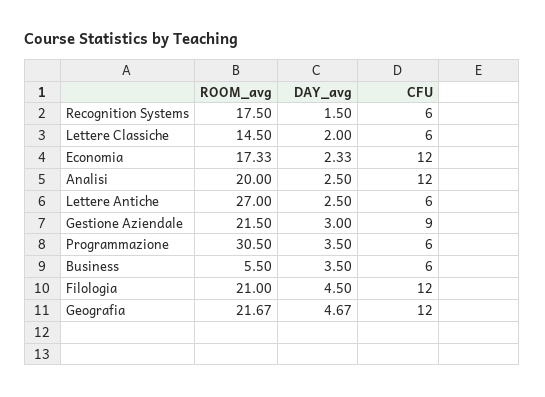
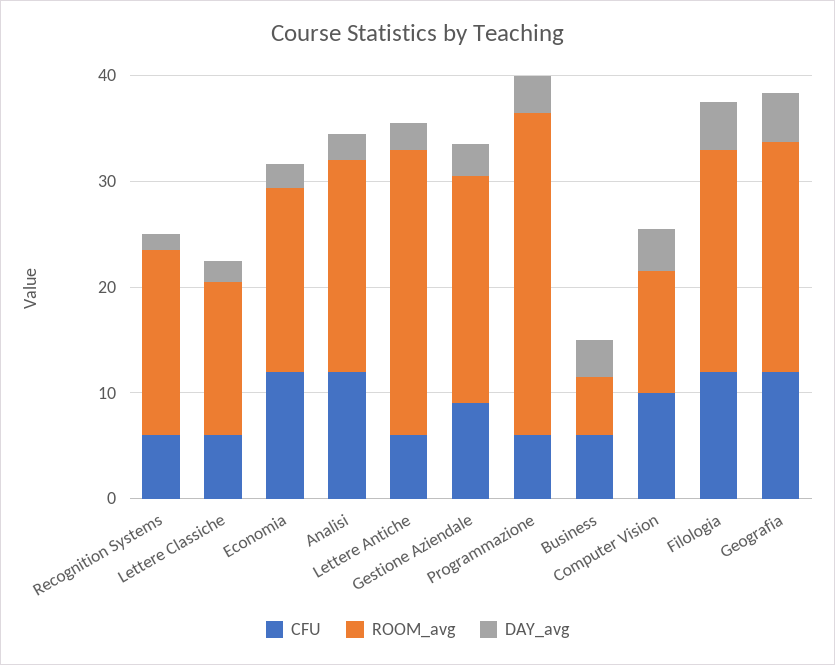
  {
    "ROOM_avg": {
      "Recognition Systems": 17.5,
      "Lettere Classiche": 14.5,
      "Economia": 17.33,
      "Analisi": 20,
      "Lettere Antiche": 27,
      "Gestione Aziendale": 21.5,
      "Programmazione": 30.5,
      "Business": 5.5,
      "Filologia": 21,
-     "Geografia": 21.67
+     "Geografia": 21.67,
+     "Computer Vision": 12
    },
    "DAY_avg": {
      "Recognition Systems": 1.5,
      "Lettere Classiche": 2,
      "Economia": 2.33,
      "Analisi": 2.5,
      "Lettere Antiche": 2.5,
      "Gestione Aziendale": 3,
      "Programmazione": 3.5,
      "Business": 3.5,
      "Filologia": 4.5,
-     "Geografia": 4.67
+     "Geografia": 4.67,
+     "Computer Vision": 4
    },
    "CFU": {
      "Recognition Systems": 6,
      "Lettere Classiche": 6,
      "Economia": 12,
      "Analisi": 12,
      "Lettere Antiche": 6,
      "Gestione Aziendale": 9,
      "Programmazione": 6,
      "Business": 6,
      "Filologia": 12,
-     "Geografia": 12
+     "Geografia": 12,
+     "Computer Vision": 10
    }
  }

